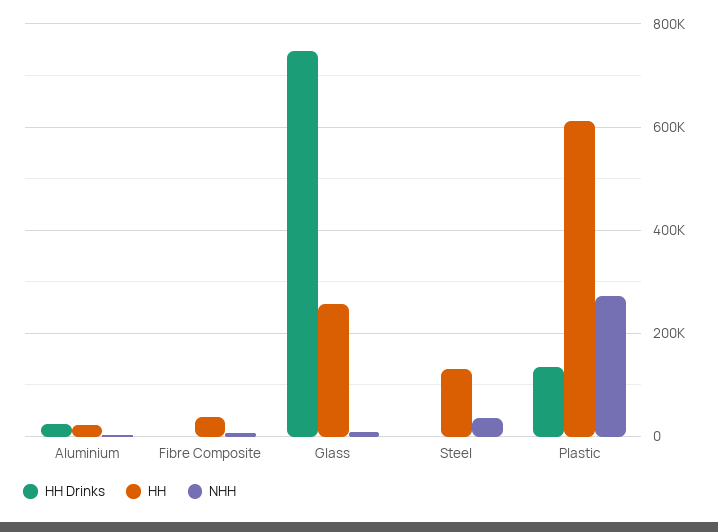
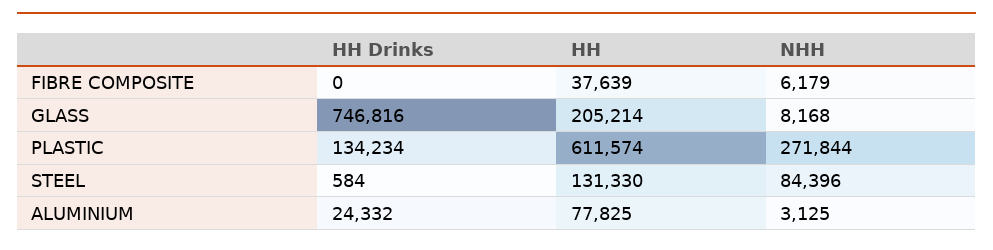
  {
    "HH Drinks": {
      "Aluminium": 24332,
      "Fibre Composite": 0,
      "Glass": 746816,
      "Steel": 584,
      "Plastic": 134234
    },
    "HH": {
-     "Aluminium": 20000,
+     "Aluminium": 77825,
      "Fibre Composite": 37639,
-     "Glass": 260000,
+     "Glass": 205214,
      "Steel": 131330,
      "Plastic": 611574
    },
    "NHH": {
      "Aluminium": 3125,
      "Fibre Composite": 6179,
      "Glass": 8168,
-     "Steel": 40000,
+     "Steel": 84396,
      "Plastic": 271844
    }
  }

